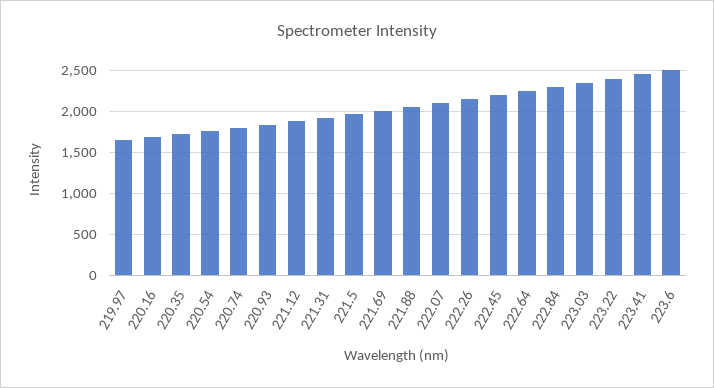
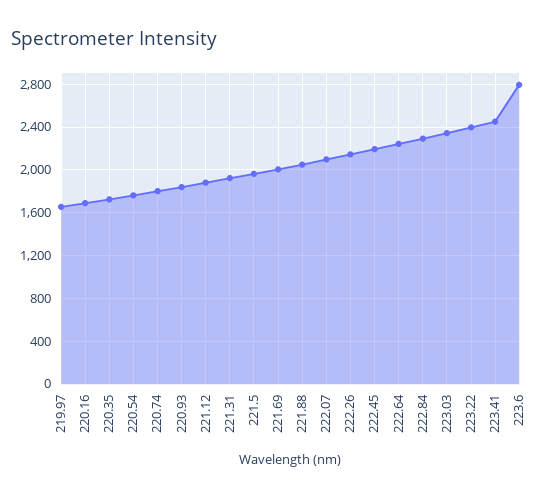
  {
    "219.97": 1700,
    "220.16": 1700,
    "220.35": 1700,
    "220.54": 1800,
    "220.74": 1800,
    "220.93": 1800,
    "221.12": 1900,
    "221.31": 1900,
    "221.5": 2000,
    "221.69": 2000,
    "221.88": 2100,
    "222.07": 2100,
    "222.26": 2100,
    "222.45": 2200,
    "222.64": 2200,
    "222.84": 2300,
    "223.03": 2300,
    "223.22": 2400,
    "223.41": 2500,
-   "223.6": 2500
+   "223.6": 2800
  }

